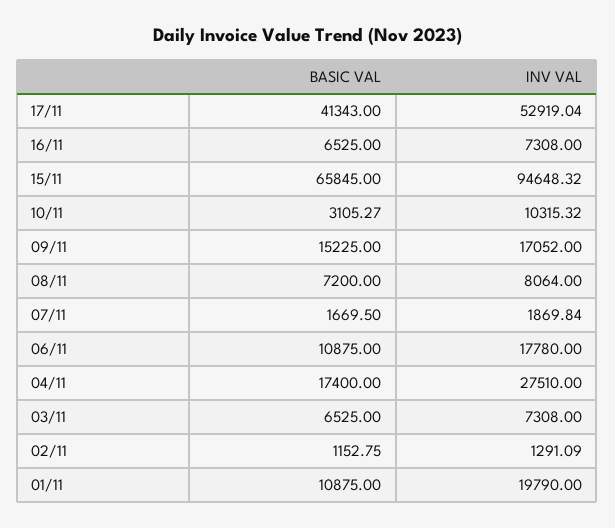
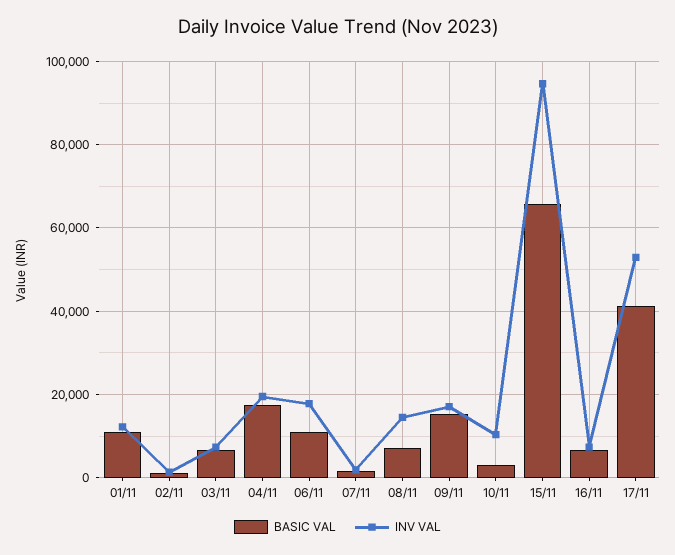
  {
    "BASIC VAL": {
      "17/11": 41343,
      "16/11": 6525,
      "15/11": 65845,
      "10/11": 3105.27,
      "09/11": 15225,
      "08/11": 7200,
      "07/11": 1669.5,
      "06/11": 10875,
      "04/11": 17400,
      "03/11": 6525,
      "02/11": 1152.75,
      "01/11": 10875
    },
    "INV VAL": {
      "17/11": 52919.04,
      "16/11": 7308,
      "15/11": 94648.32,
      "10/11": 10315.32,
      "09/11": 17052,
-     "08/11": 8064,
+     "08/11": 14000,
      "07/11": 1869.84,
      "06/11": 17780,
-     "04/11": 27510,
+     "04/11": 20000,
      "03/11": 7308,
      "02/11": 1291.09,
-     "01/11": 19790
+     "01/11": 12000
    }
  }

